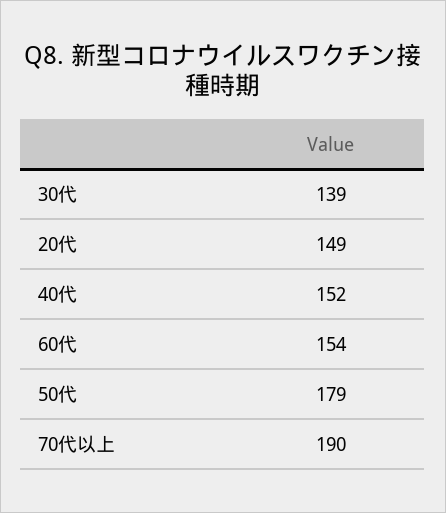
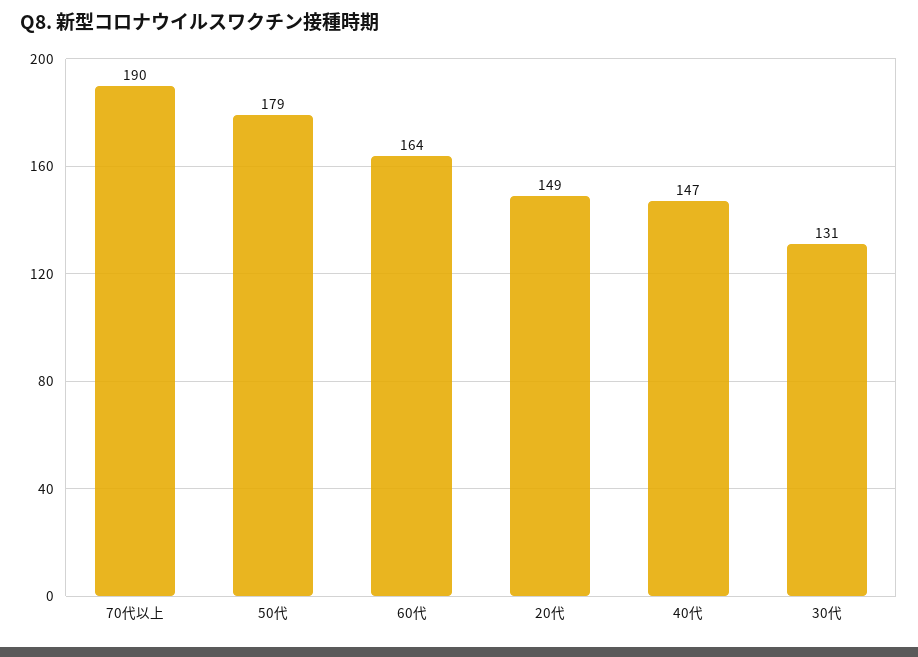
  {
-   "30代": 139,
+   "30代": 131,
    "20代": 149,
-   "40代": 152,
+   "40代": 147,
-   "60代": 154,
+   "60代": 164,
    "50代": 179,
    "70代以上": 190
  }

